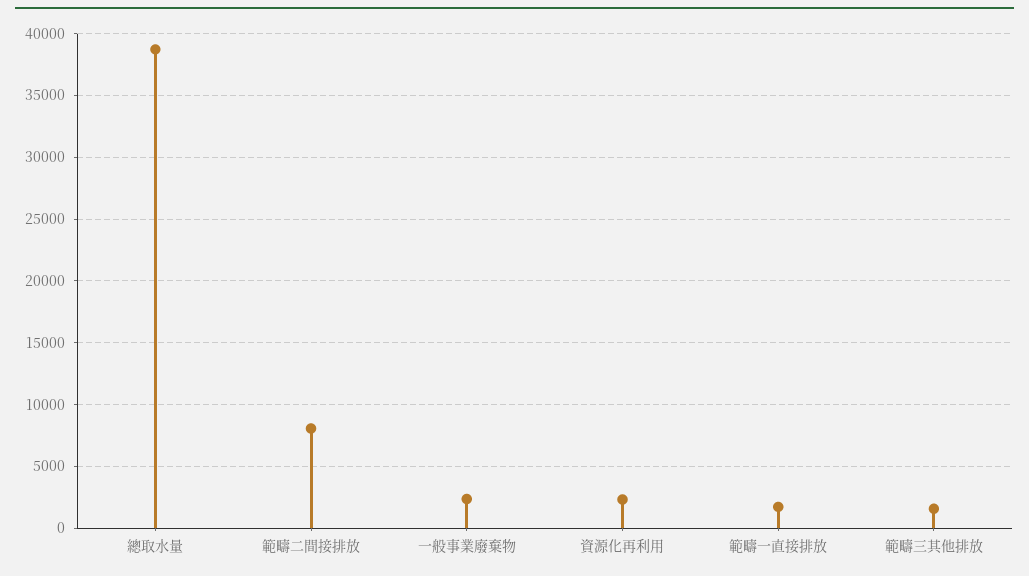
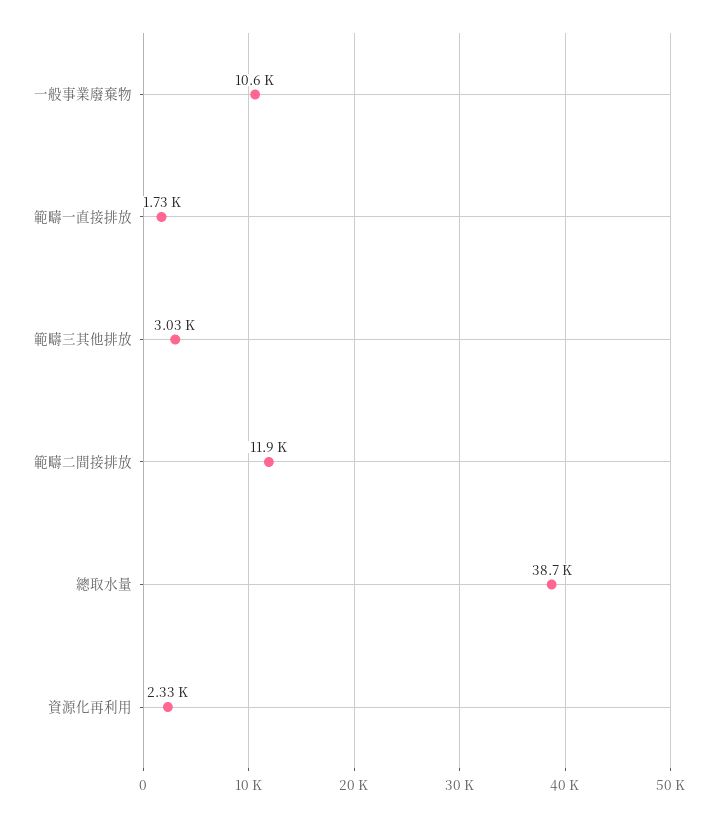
  {
    "總取水量": 38700,
-   "範疇二間接排放": 8000,
+   "範疇二間接排放": 11900,
-   "一般事業廢棄物": 2500,
+   "一般事業廢棄物": 10600,
    "資源化再利用": 2330,
    "範疇一直接排放": 1730,
-   "範疇三其他排放": 1500
+   "範疇三其他排放": 3030
  }

